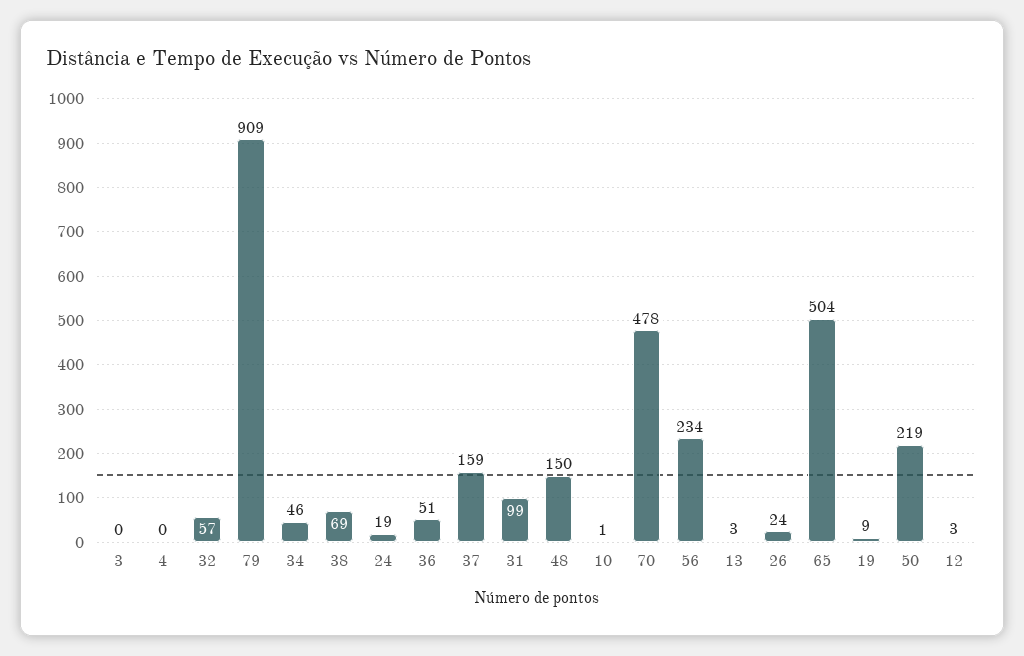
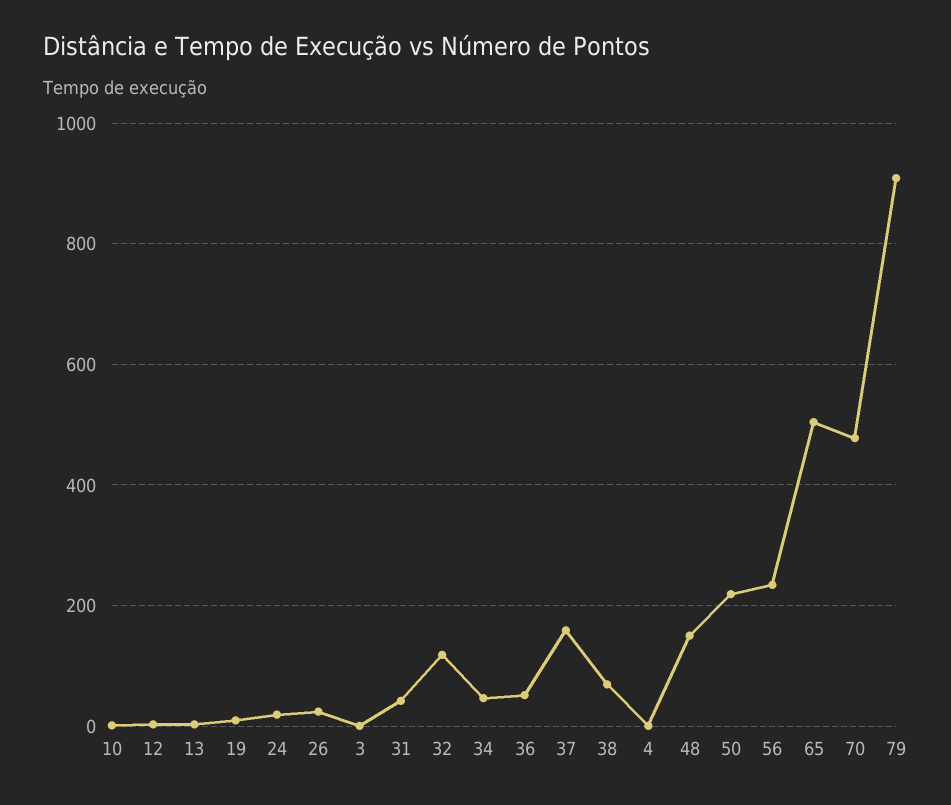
  {
    "3": 0,
    "4": 0,
-   "32": 57,
+   "32": 120,
    "79": 909,
    "34": 46,
    "38": 69,
    "24": 19,
    "36": 51,
    "37": 159,
-   "31": 99,
+   "31": 40,
    "48": 150,
    "10": 1,
    "70": 478,
    "56": 234,
    "13": 3,
    "26": 24,
    "65": 504,
    "19": 9,
    "50": 219,
    "12": 3
  }

